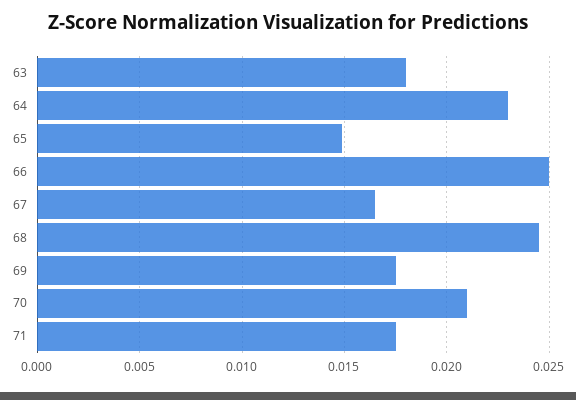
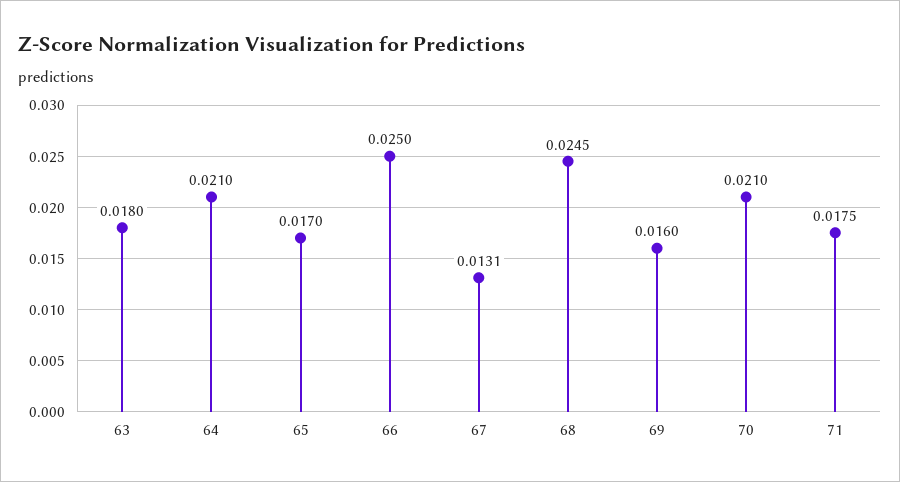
  {
    "63": 0.018,
-   "64": 0.023,
+   "64": 0.021,
-   "65": 0.015,
+   "65": 0.017,
    "66": 0.025,
-   "67": 0.0165,
+   "67": 0.0131,
    "68": 0.0245,
-   "69": 0.0175,
+   "69": 0.016,
    "70": 0.021,
    "71": 0.0175
  }

